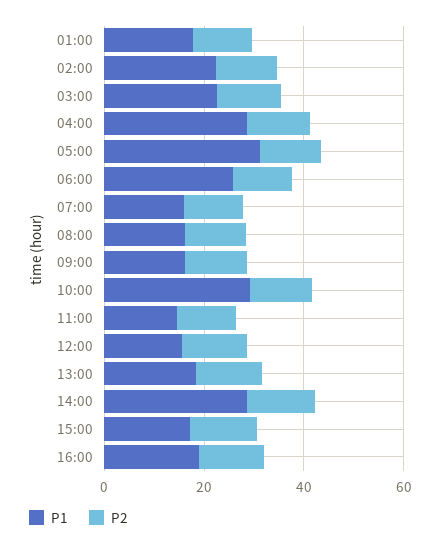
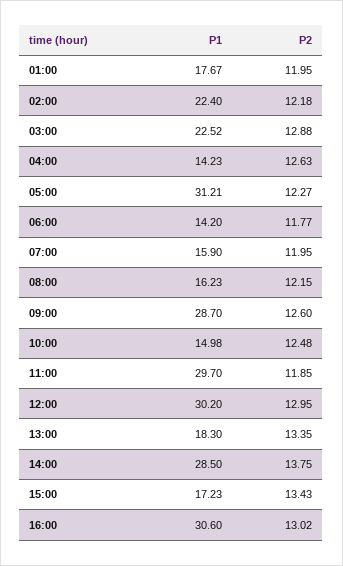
  {
    "P1": {
      "01:00": 17.67,
      "02:00": 22.4,
      "03:00": 22.52,
-     "04:00": 30,
+     "04:00": 14.23,
      "05:00": 31.21,
-     "06:00": 25,
+     "06:00": 14.2,
      "07:00": 15.9,
      "08:00": 16.23,
-     "09:00": 15,
+     "09:00": 28.7,
-     "10:00": 30,
+     "10:00": 14.98,
-     "11:00": 15,
+     "11:00": 29.7,
-     "12:00": 15,
+     "12:00": 30.2,
      "13:00": 18.3,
      "14:00": 28.5,
      "15:00": 17.23,
-     "16:00": 20
+     "16:00": 30.6
    },
    "P2": {
      "01:00": 11.95,
      "02:00": 12.18,
      "03:00": 12.88,
      "04:00": 12.63,
      "05:00": 12.27,
      "06:00": 11.77,
      "07:00": 11.95,
      "08:00": 12.15,
      "09:00": 12.6,
      "10:00": 12.48,
      "11:00": 11.85,
      "12:00": 12.95,
      "13:00": 13.35,
      "14:00": 13.75,
      "15:00": 13.43,
      "16:00": 13.02
    }
  }

